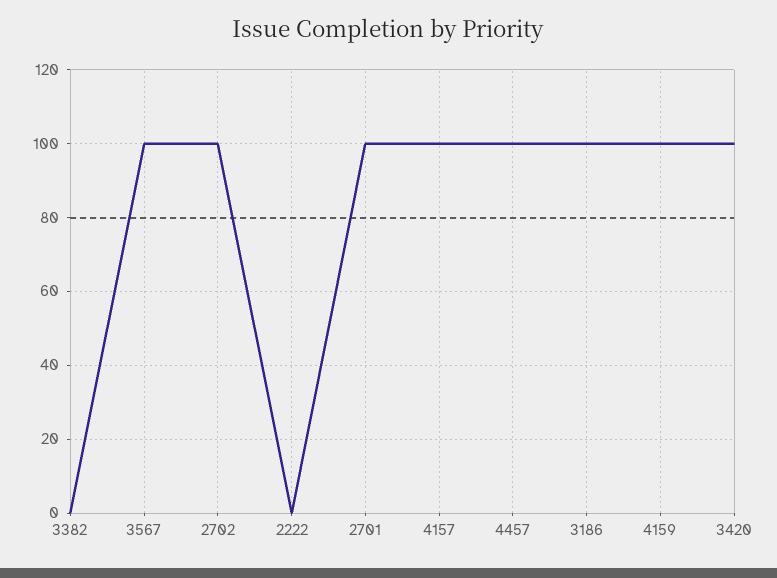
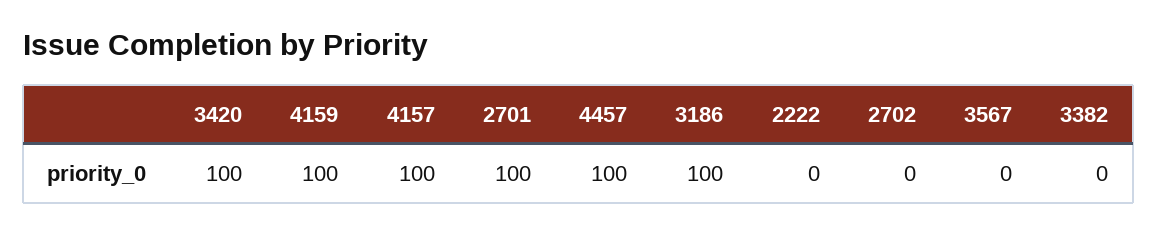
  {
    "3382": 0,
-   "3567": 100,
+   "3567": 0,
-   "2702": 100,
+   "2702": 0,
    "2222": 0,
    "2701": 100,
    "4157": 100,
    "4457": 100,
    "3186": 100,
    "4159": 100,
    "3420": 100
  }

